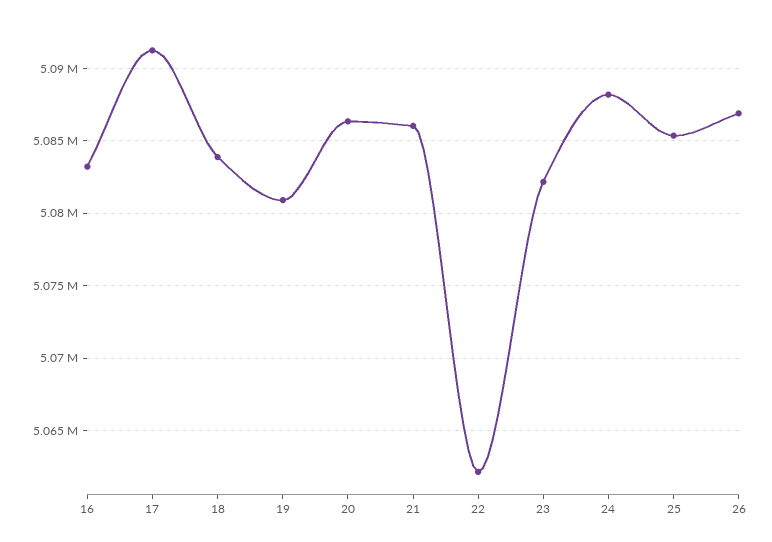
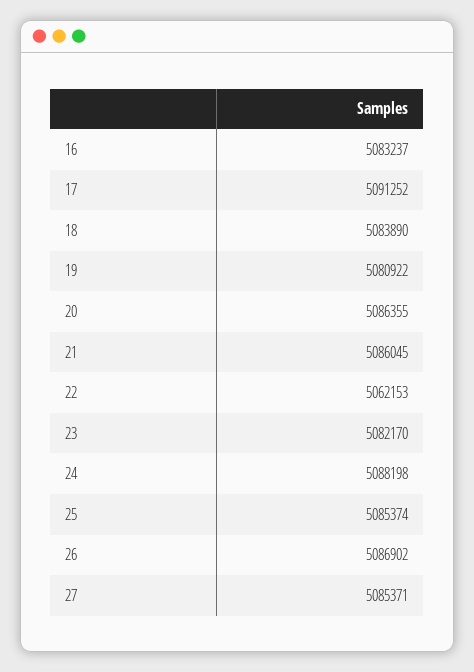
  {
    "16": 5083237,
    "17": 5091252,
    "18": 5083890,
    "19": 5080922,
    "20": 5086355,
    "21": 5086045,
    "22": 5062153,
    "23": 5082170,
    "24": 5088198,
    "25": 5085374,
-   "26": 5086902
+   "26": 5086902,
+   "27": 5085371
  }

